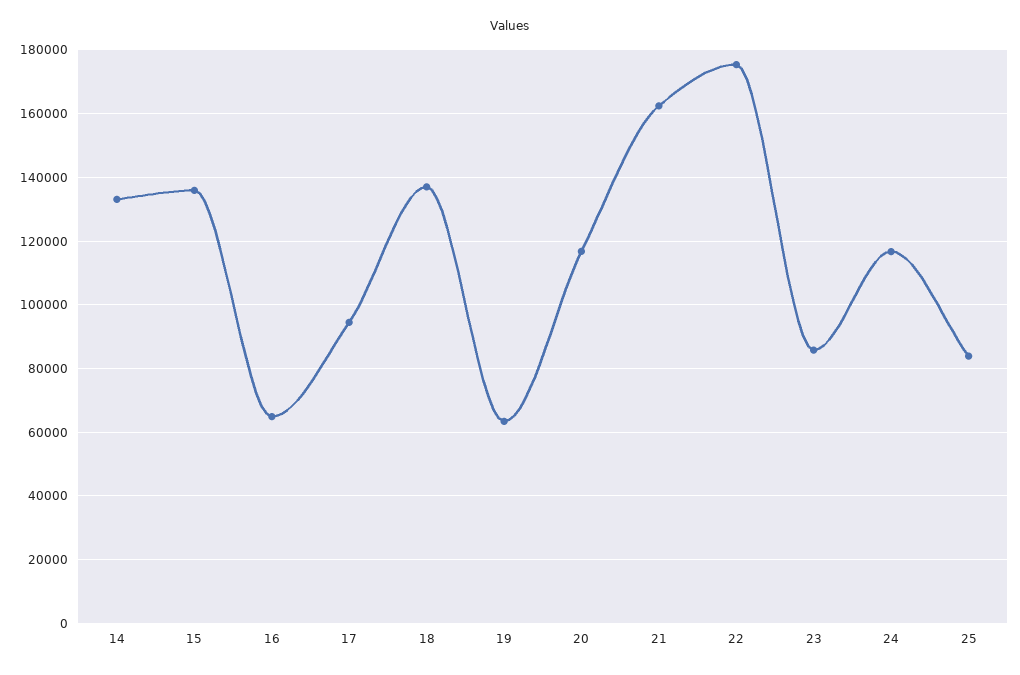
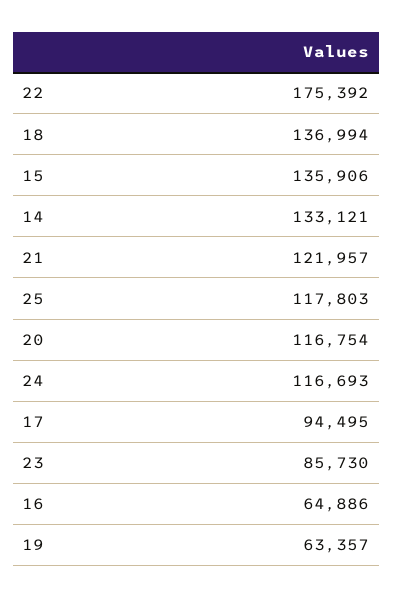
  {
    "14": 133121,
    "15": 135906,
    "16": 64886,
    "17": 94495,
    "18": 136994,
    "19": 63357,
    "20": 116754,
-   "21": 162000,
+   "21": 121957,
    "22": 175392,
    "23": 85730,
    "24": 116693,
-   "25": 84000
+   "25": 117803
  }

